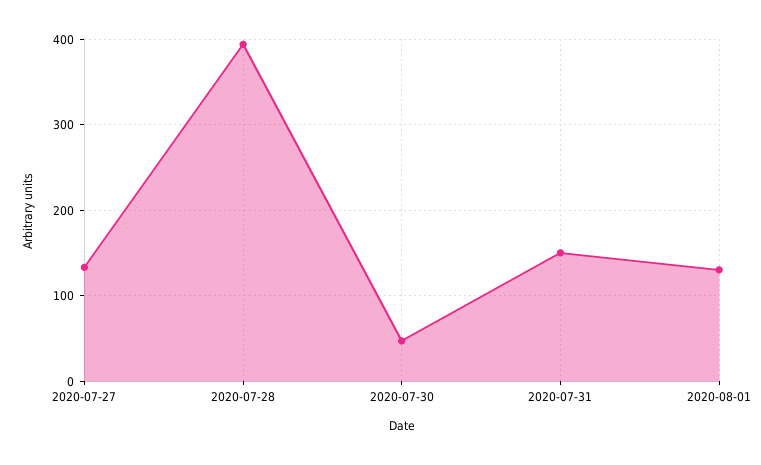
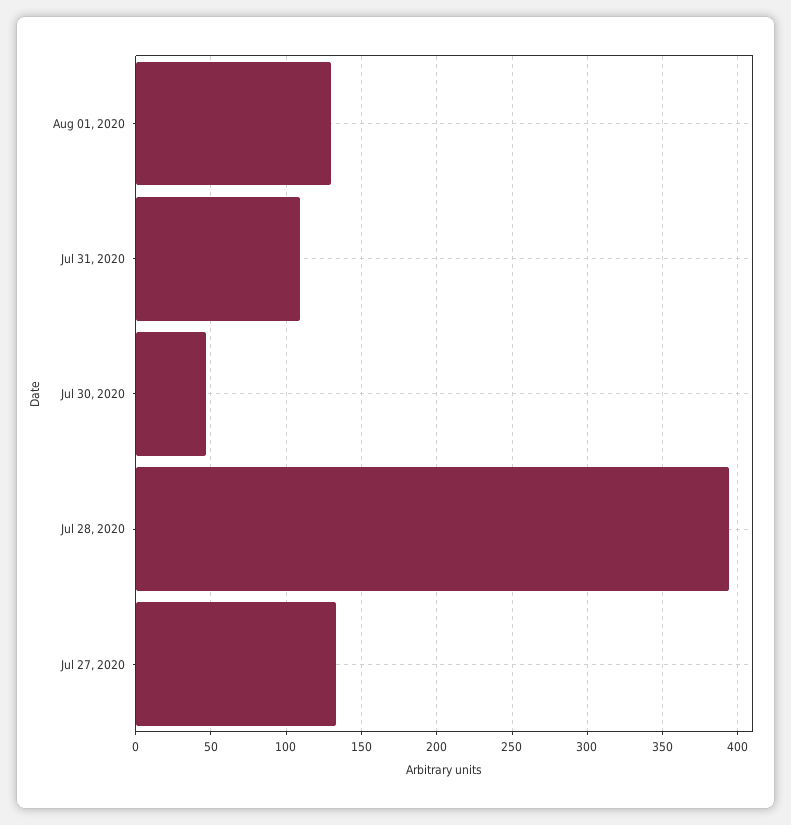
  {
    "2020-07-27": 135,
    "2020-07-28": 395,
    "2020-07-30": 45,
-   "2020-07-31": 150,
+   "2020-07-31": 110,
    "2020-08-01": 130
  }

